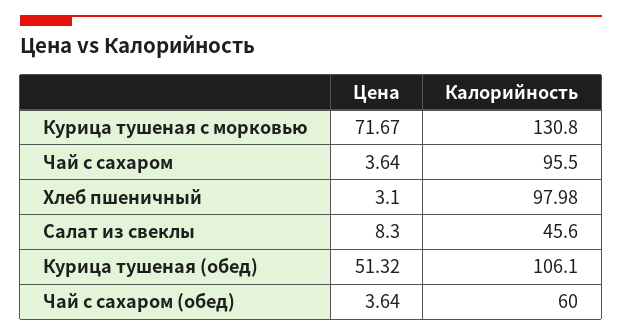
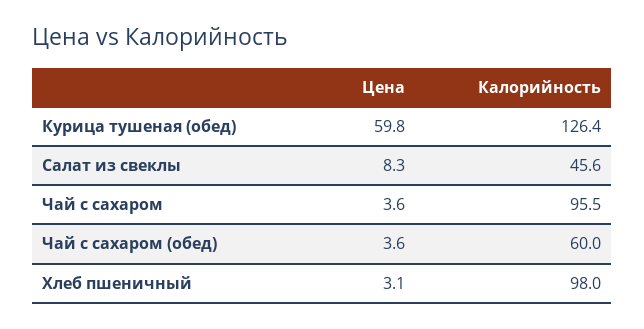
  {
    "Цена": {
-     "Курица тушеная с морковью": 71.67,
      "Чай с сахаром": 3.64,
      "Хлеб пшеничный": 3.1,
      "Салат из свеклы": 8.3,
-     "Курица тушеная (обед)": 51.32,
+     "Курица тушеная (обед)": 59.8,
      "Чай с сахаром (обед)": 3.64
    },
    "Калорийность": {
-     "Курица тушеная с морковью": 130.8,
      "Чай с сахаром": 95.5,
      "Хлеб пшеничный": 97.98,
      "Салат из свеклы": 45.6,
-     "Курица тушеная (обед)": 106.1,
+     "Курица тушеная (обед)": 126.4,
      "Чай с сахаром (обед)": 60
    }
  }

